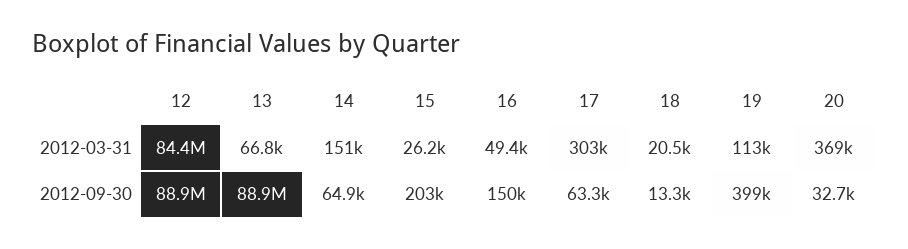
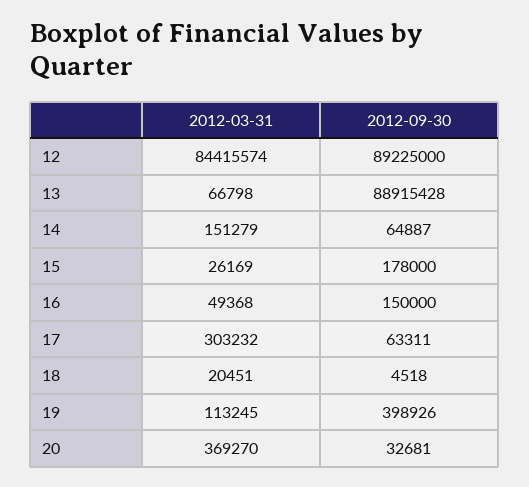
  {
    "12": {
      "2012-03-31": 84415574,
-     "2012-09-30": 88900000
+     "2012-09-30": 89225000
    },
    "13": {
      "2012-03-31": 66798,
      "2012-09-30": 88915428
    },
    "14": {
      "2012-03-31": 151279,
      "2012-09-30": 64887
    },
    "15": {
      "2012-03-31": 26169,
-     "2012-09-30": 203000
+     "2012-09-30": 178000
    },
    "16": {
      "2012-03-31": 49368,
      "2012-09-30": 150000
    },
    "17": {
      "2012-03-31": 303232,
      "2012-09-30": 63311
    },
    "18": {
      "2012-03-31": 20451,
-     "2012-09-30": 13300
+     "2012-09-30": 4518
    },
    "19": {
      "2012-03-31": 113245,
      "2012-09-30": 398926
    },
    "20": {
      "2012-03-31": 369270,
      "2012-09-30": 32681
    }
  }

